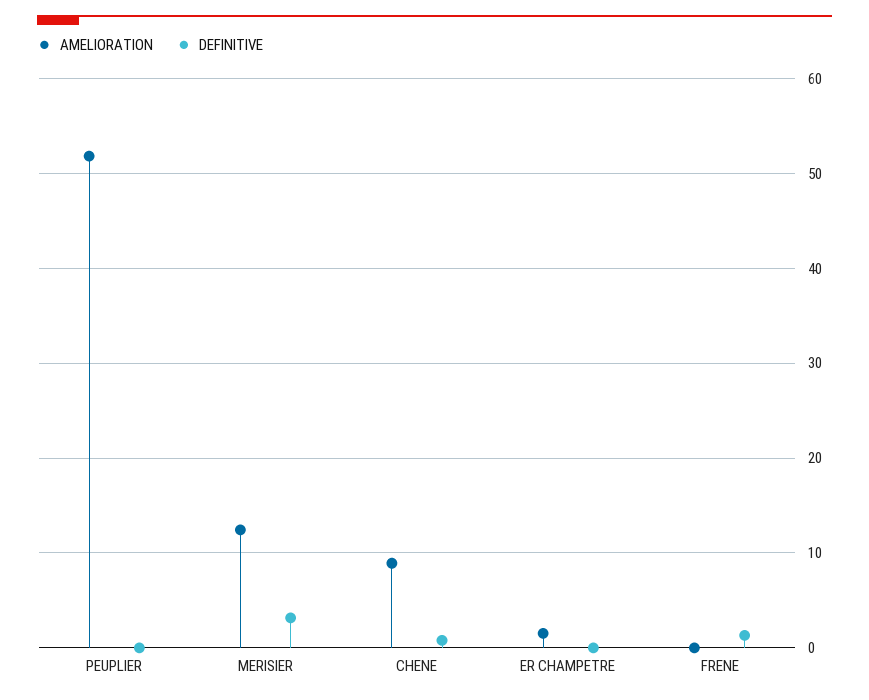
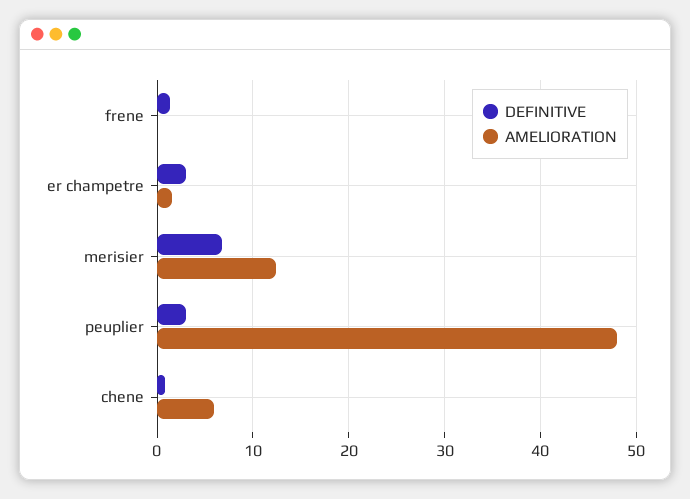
  {
    "AMELIORATION": {
-     "PEUPLIER": 52,
+     "PEUPLIER": 48,
      "MERISIER": 12,
-     "CHENE": 9,
+     "CHENE": 6,
      "ER CHAMPETRE": 2,
      "FRENE": 0
    },
    "DEFINITIVE": {
-     "PEUPLIER": 0,
+     "PEUPLIER": 3,
-     "MERISIER": 3,
+     "MERISIER": 7,
      "CHENE": 1,
-     "ER CHAMPETRE": 0,
+     "ER CHAMPETRE": 3,
      "FRENE": 1
    }
  }

